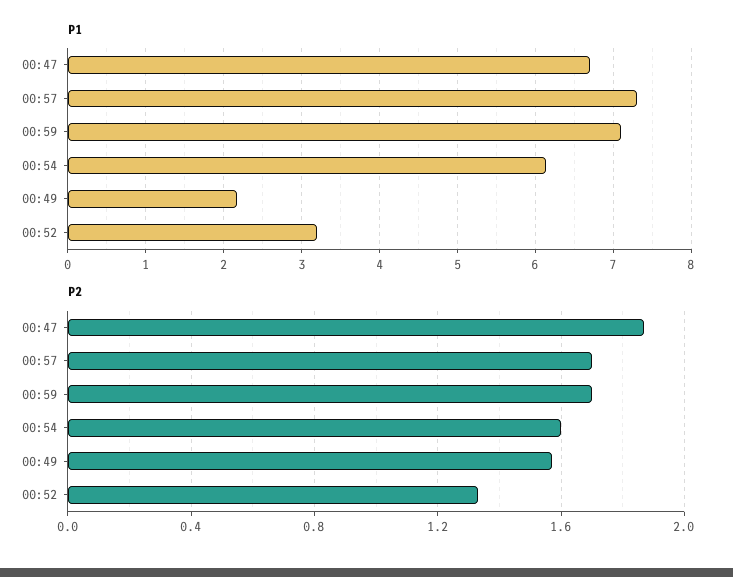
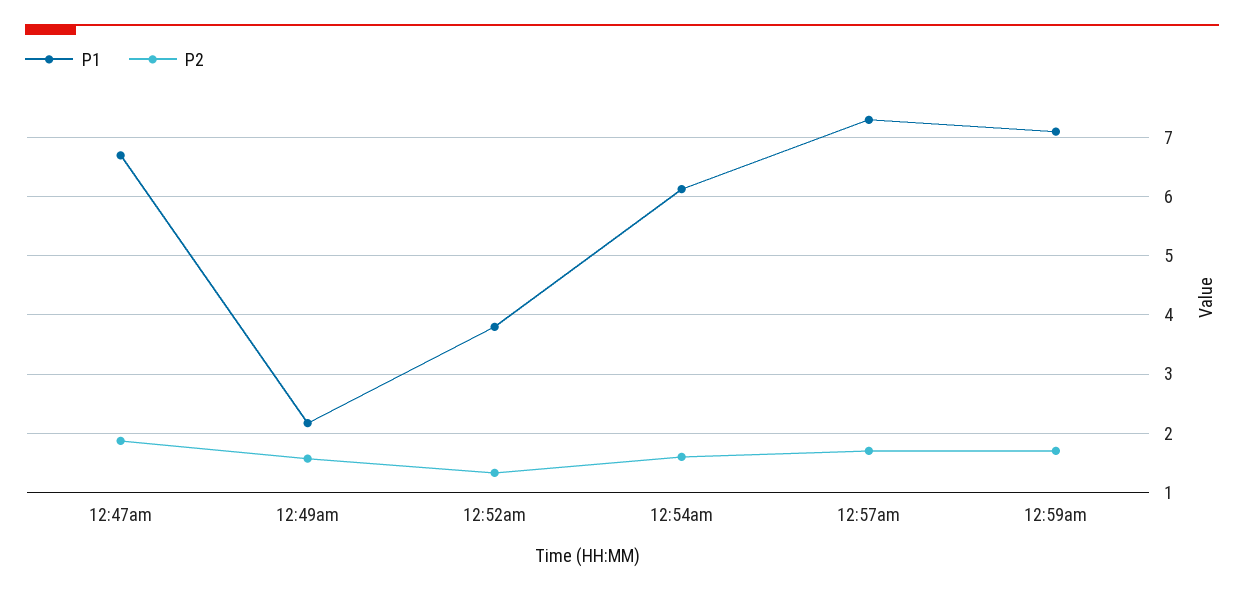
  {
    "P1": {
      "00:47": 6.7,
      "00:57": 7.3,
      "00:59": 7.1,
      "00:54": 6.1,
      "00:49": 2.2,
-     "00:52": 3.2
+     "00:52": 3.8
    },
    "P2": {
      "00:47": 1.85,
      "00:57": 1.7,
      "00:59": 1.7,
      "00:54": 1.6,
      "00:49": 1.55,
      "00:52": 1.35
    }
  }

